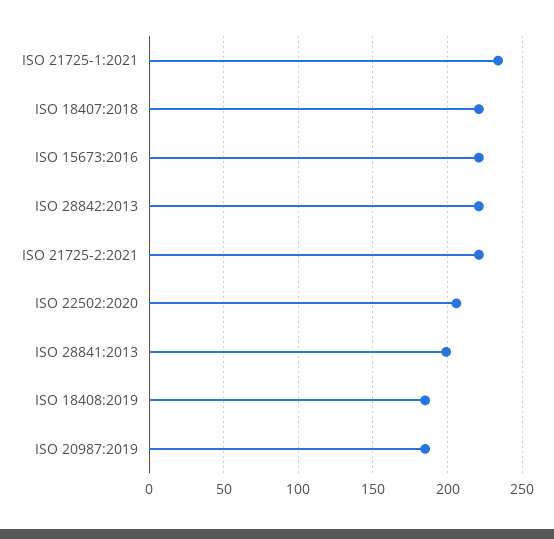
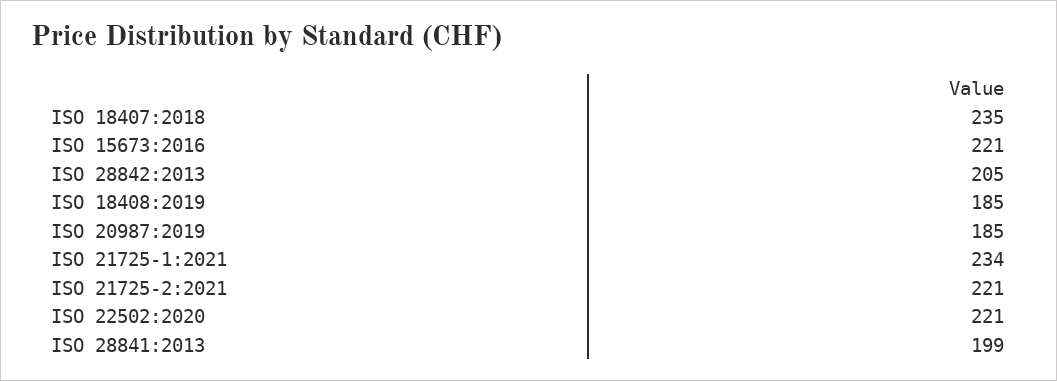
  {
    "ISO 21725-1:2021": 234,
-   "ISO 18407:2018": 220,
+   "ISO 18407:2018": 235,
    "ISO 15673:2016": 221,
-   "ISO 28842:2013": 220,
+   "ISO 28842:2013": 205,
    "ISO 21725-2:2021": 221,
-   "ISO 22502:2020": 205,
+   "ISO 22502:2020": 221,
    "ISO 28841:2013": 199,
    "ISO 18408:2019": 185,
    "ISO 20987:2019": 185
  }

